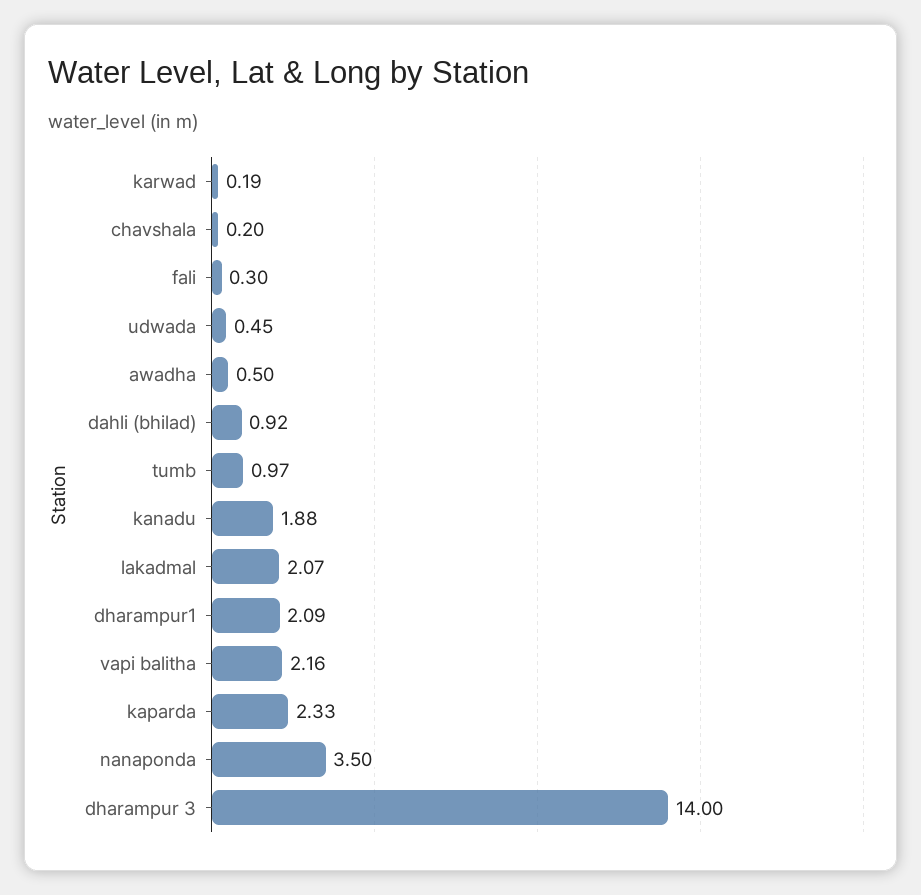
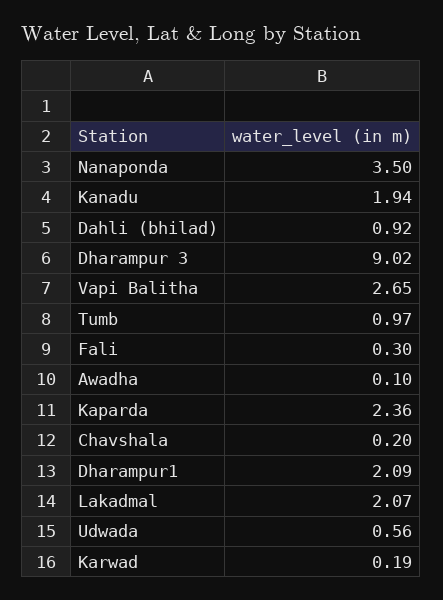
  {
    "karwad": 0.19,
    "chavshala": 0.2,
    "fali": 0.3,
-   "udwada": 0.45,
+   "udwada": 0.56,
-   "awadha": 0.5,
+   "awadha": 0.1,
    "dahli (bhilad)": 0.92,
    "tumb": 0.97,
-   "kanadu": 1.88,
+   "kanadu": 1.94,
    "lakadmal": 2.07,
    "dharampur1": 2.09,
-   "vapi balitha": 2.16,
+   "vapi balitha": 2.65,
-   "kaparda": 2.33,
+   "kaparda": 2.36,
    "nanaponda": 3.5,
-   "dharampur 3": 14
+   "dharampur 3": 9.02
  }

